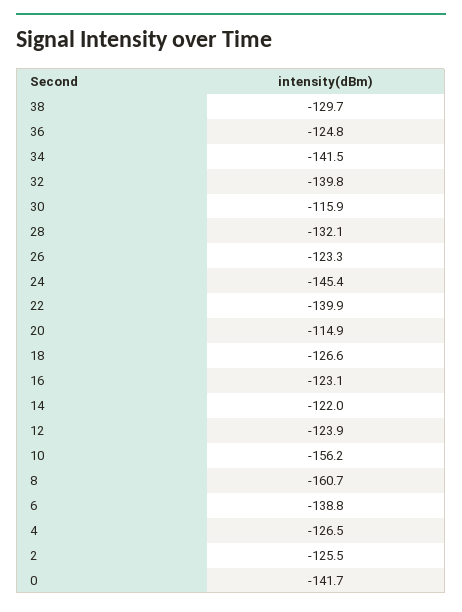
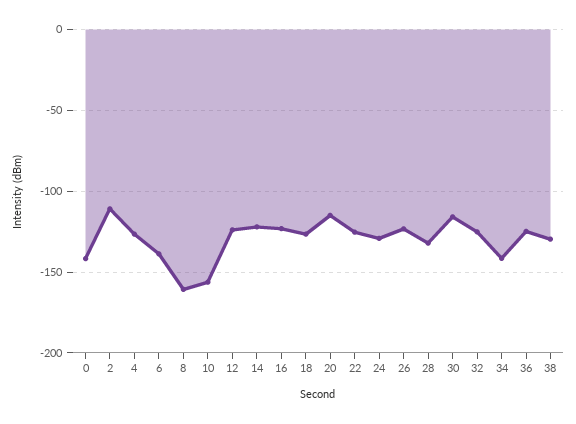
  {
    "38": -129.7,
    "36": -124.8,
    "34": -141.5,
-   "32": -139.8,
+   "32": -125,
    "30": -115.9,
    "28": -132.1,
    "26": -123.3,
-   "24": -145.4,
+   "24": -130,
-   "22": -139.9,
+   "22": -125,
    "20": -114.9,
    "18": -126.6,
    "16": -123.1,
    "14": -122,
    "12": -123.9,
    "10": -156.2,
    "8": -160.7,
    "6": -138.8,
    "4": -126.5,
-   "2": -125.5,
+   "2": -110,
    "0": -141.7
  }

